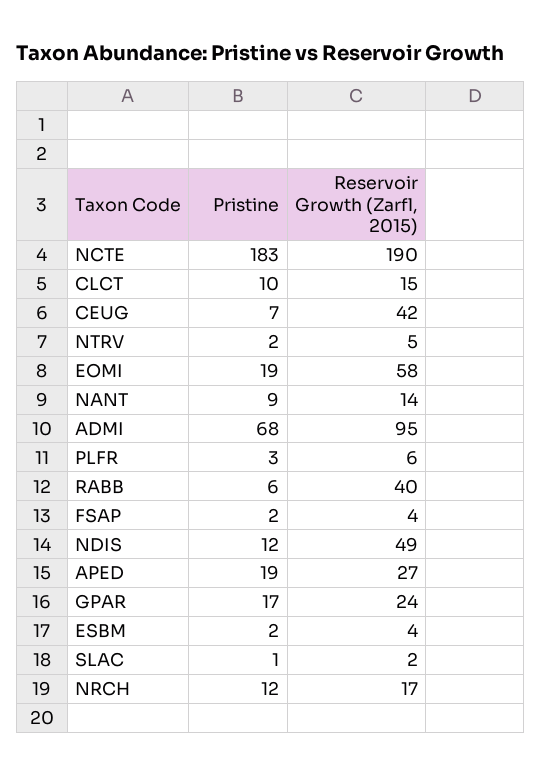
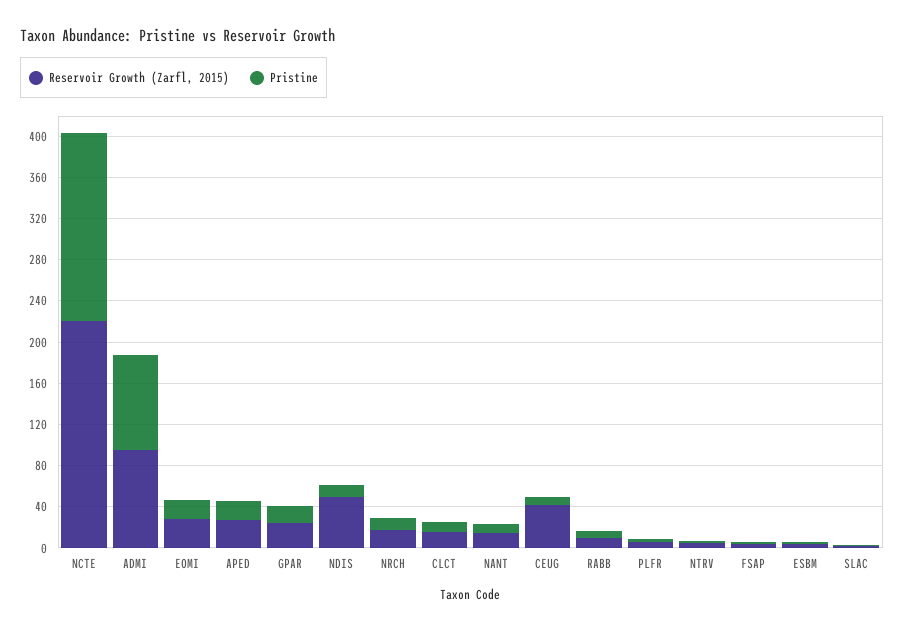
  {
    "Pristine": {
      "NCTE": 183,
      "CLCT": 10,
      "CEUG": 7,
      "NTRV": 2,
      "EOMI": 19,
      "NANT": 9,
-     "ADMI": 68,
+     "ADMI": 90,
      "PLFR": 3,
      "RABB": 6,
      "FSAP": 2,
      "NDIS": 12,
      "APED": 19,
      "GPAR": 17,
      "ESBM": 2,
      "SLAC": 1,
      "NRCH": 12
    },
    "Reservoir Growth (Zarfl, 2015)": {
-     "NCTE": 190,
+     "NCTE": 220,
      "CLCT": 15,
      "CEUG": 42,
      "NTRV": 5,
-     "EOMI": 58,
+     "EOMI": 30,
      "NANT": 14,
      "ADMI": 95,
      "PLFR": 6,
-     "RABB": 40,
+     "RABB": 10,
      "FSAP": 4,
      "NDIS": 49,
      "APED": 27,
      "GPAR": 24,
      "ESBM": 4,
      "SLAC": 2,
      "NRCH": 17
    }
  }

